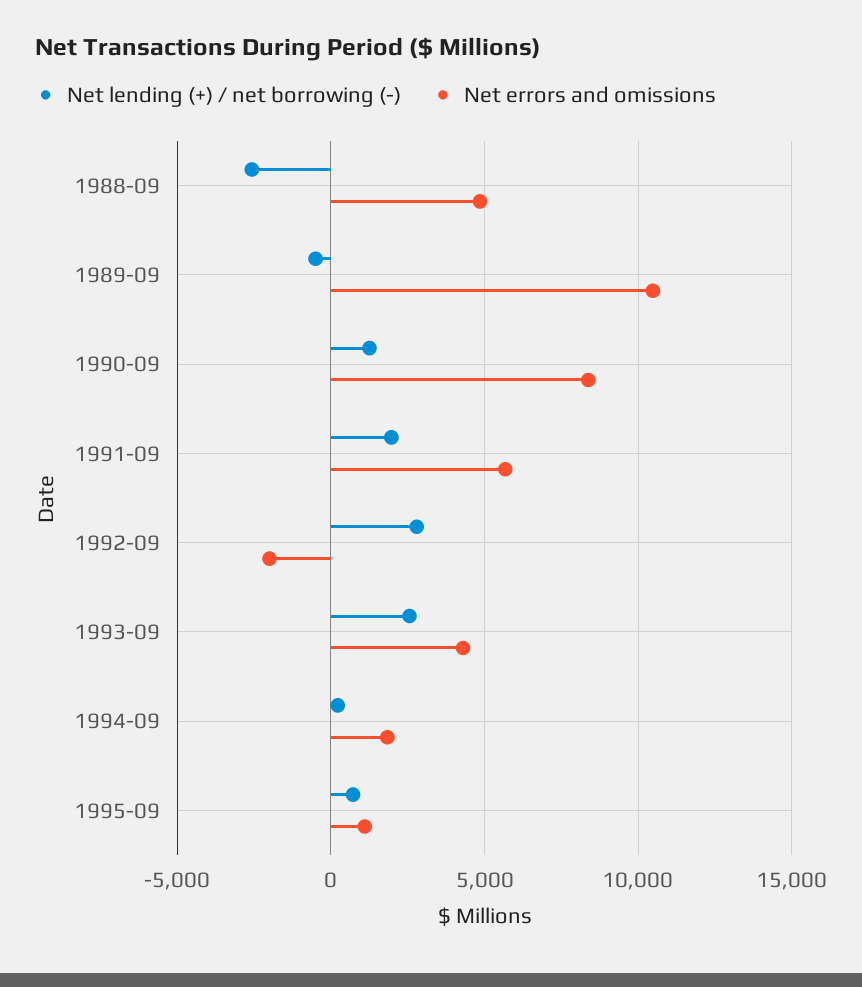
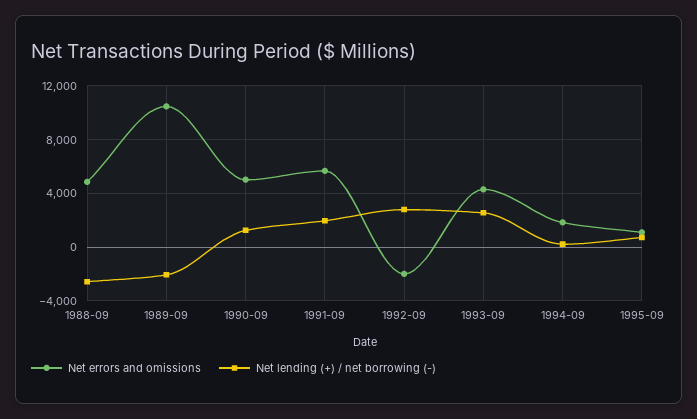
  {
    "Net lending (+) / net borrowing (-)": {
      "1988-09": -2500,
-     "1989-09": -500,
+     "1989-09": -2000,
      "1990-09": 1500,
      "1991-09": 2000,
      "1992-09": 3000,
      "1993-09": 2500,
      "1994-09": 0,
      "1995-09": 500
    },
    "Net errors and omissions": {
      "1988-09": 5000,
      "1989-09": 10500,
-     "1990-09": 8500,
+     "1990-09": 5000,
      "1991-09": 5500,
      "1992-09": -2000,
      "1993-09": 4500,
      "1994-09": 2000,
      "1995-09": 1000
    }
  }

